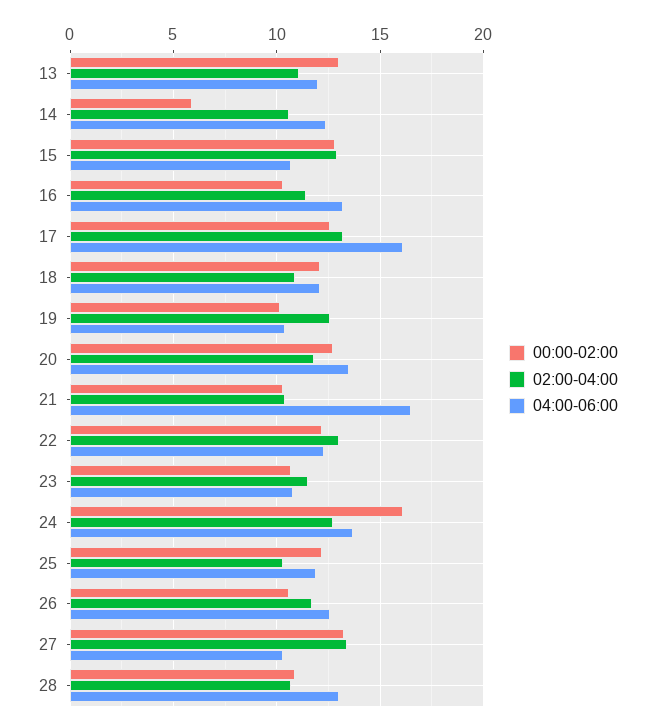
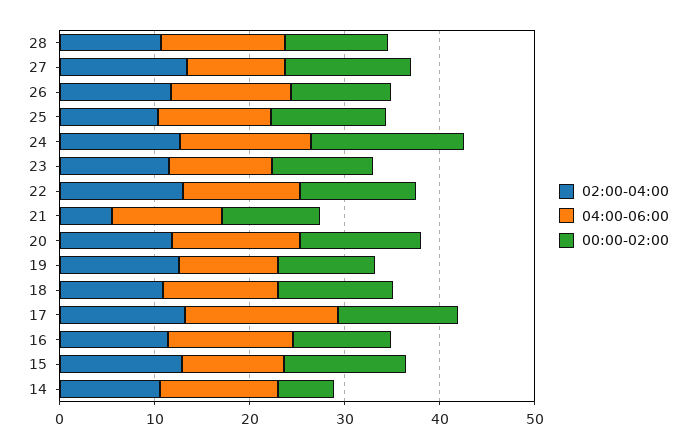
  {
    "00:00-02:00": {
-     "13": 13,
      "14": 6,
      "15": 13,
      "16": 10.5,
      "17": 12.5,
      "18": 12,
      "19": 10,
      "20": 12.5,
      "21": 10.5,
      "22": 12,
      "23": 10.5,
      "24": 16,
      "25": 12,
      "26": 10.5,
      "27": 13.5,
      "28": 11
    },
    "02:00-04:00": {
-     "13": 11,
      "14": 10.5,
      "15": 13,
      "16": 11.5,
      "17": 13,
      "18": 11,
      "19": 12.5,
      "20": 12,
-     "21": 10.5,
+     "21": 6,
      "22": 13,
      "23": 11.5,
      "24": 12.5,
      "25": 10.5,
      "26": 11.5,
      "27": 13.5,
      "28": 10.5
    },
    "04:00-06:00": {
-     "13": 12,
      "14": 12.5,
      "15": 10.5,
      "16": 13,
      "17": 16,
      "18": 12,
      "19": 10.5,
      "20": 13.5,
-     "21": 16.5,
+     "21": 12,
      "22": 12.5,
      "23": 11,
      "24": 13.5,
      "25": 12,
      "26": 12.5,
      "27": 10.5,
      "28": 13
    }
  }

